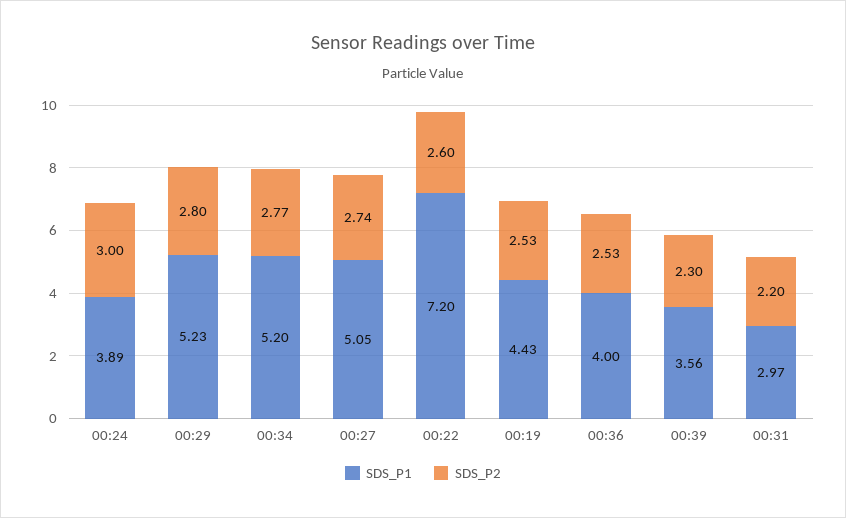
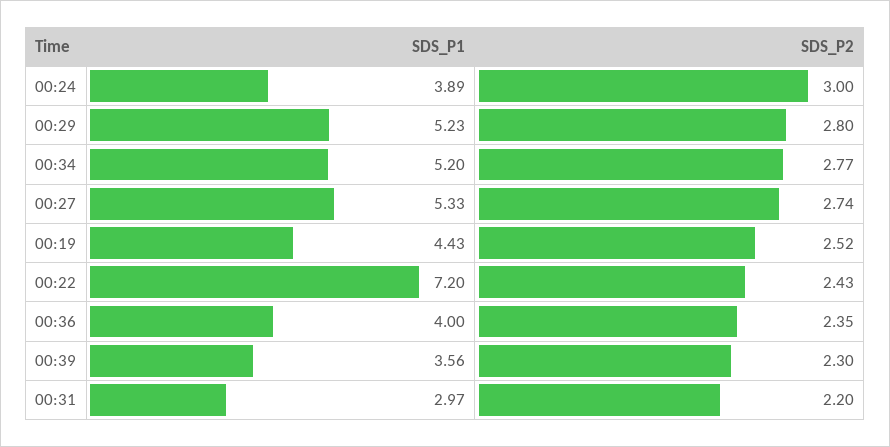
  {
    "SDS_P1": {
      "00:24": 3.89,
      "00:29": 5.23,
      "00:34": 5.2,
-     "00:27": 5.05,
+     "00:27": 5.33,
      "00:22": 7.2,
      "00:19": 4.43,
      "00:36": 4,
      "00:39": 3.56,
      "00:31": 2.97
    },
    "SDS_P2": {
      "00:24": 3,
      "00:29": 2.8,
      "00:34": 2.77,
      "00:27": 2.74,
-     "00:22": 2.6,
+     "00:22": 2.43,
-     "00:19": 2.53,
+     "00:19": 2.52,
-     "00:36": 2.53,
+     "00:36": 2.35,
      "00:39": 2.3,
      "00:31": 2.2
    }
  }

